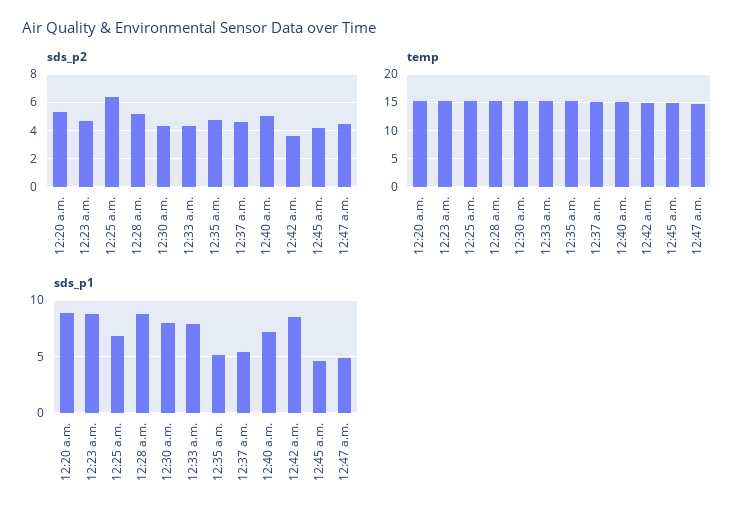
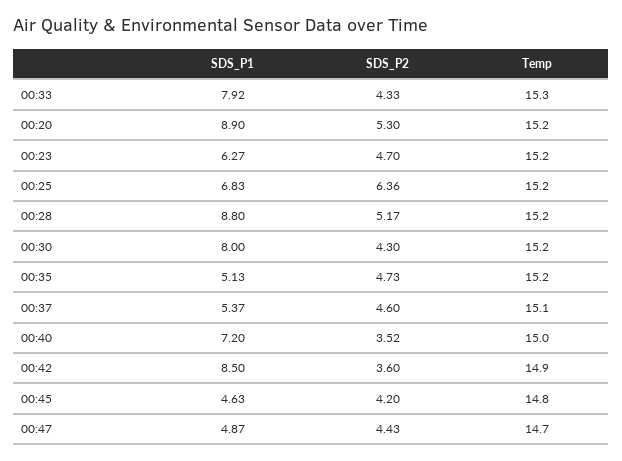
  {
    "sds_p2": {
      "12:20 a.m.": 5.3,
      "12:23 a.m.": 4.7,
      "12:25 a.m.": 6.36,
      "12:28 a.m.": 5.17,
      "12:30 a.m.": 4.3,
      "12:33 a.m.": 4.33,
      "12:35 a.m.": 4.73,
      "12:37 a.m.": 4.6,
-     "12:40 a.m.": 5,
+     "12:40 a.m.": 3.52,
      "12:42 a.m.": 3.6,
      "12:45 a.m.": 4.2,
      "12:47 a.m.": 4.43
    },
    "temp": {
      "12:20 a.m.": 15.2,
      "12:23 a.m.": 15.2,
      "12:25 a.m.": 15.2,
      "12:28 a.m.": 15.2,
      "12:30 a.m.": 15.2,
      "12:33 a.m.": 15.3,
      "12:35 a.m.": 15.2,
      "12:37 a.m.": 15.1,
      "12:40 a.m.": 15,
      "12:42 a.m.": 14.9,
      "12:45 a.m.": 14.8,
      "12:47 a.m.": 14.7
    },
    "sds_p1": {
      "12:20 a.m.": 8.9,
-     "12:23 a.m.": 9,
+     "12:23 a.m.": 6.27,
      "12:25 a.m.": 6.83,
      "12:28 a.m.": 8.8,
      "12:30 a.m.": 8,
      "12:33 a.m.": 7.92,
      "12:35 a.m.": 5.13,
      "12:37 a.m.": 5.37,
      "12:40 a.m.": 7.2,
      "12:42 a.m.": 8.5,
      "12:45 a.m.": 4.63,
      "12:47 a.m.": 4.87
    }
  }

